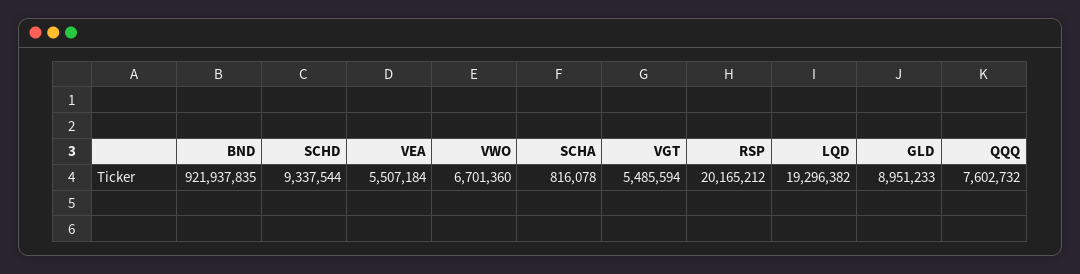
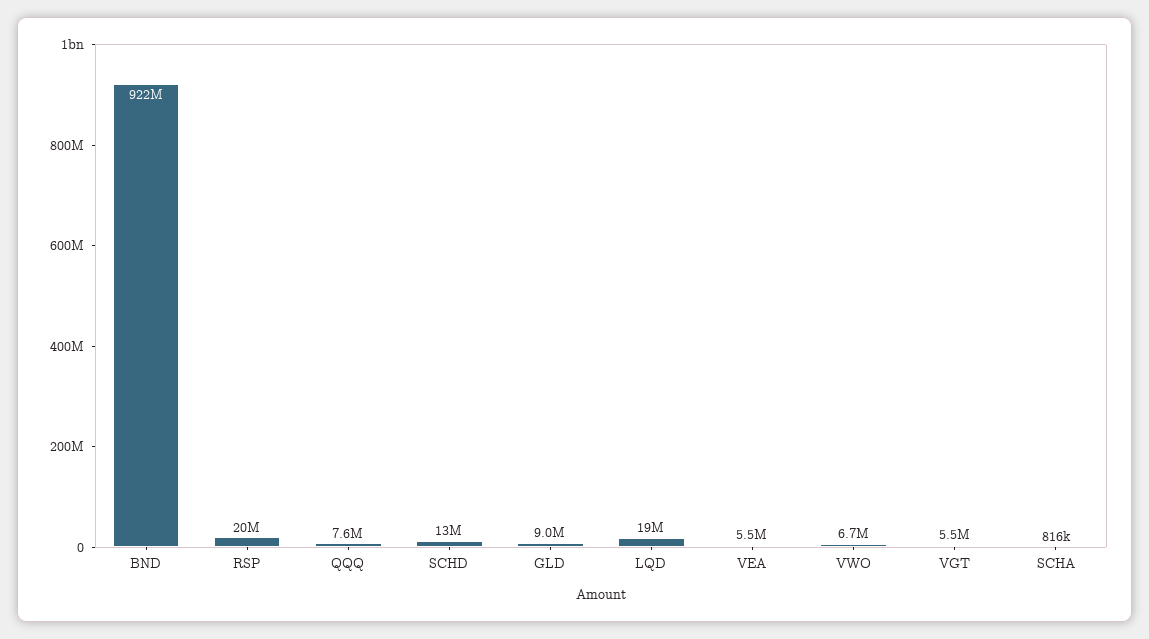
  {
    "BND": 921937835,
-   "SCHD": 9337544,
+   "SCHD": 13000000,
    "VEA": 5507184,
    "VWO": 6701360,
    "SCHA": 816078,
    "VGT": 5485594,
    "RSP": 20165212,
    "LQD": 19296382,
    "GLD": 8951233,
    "QQQ": 7602732
  }

